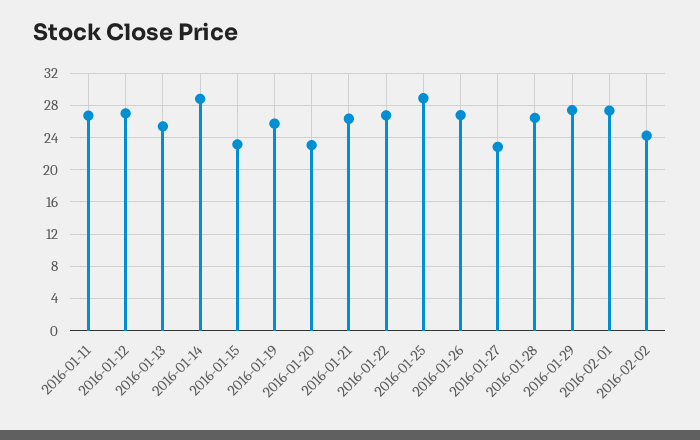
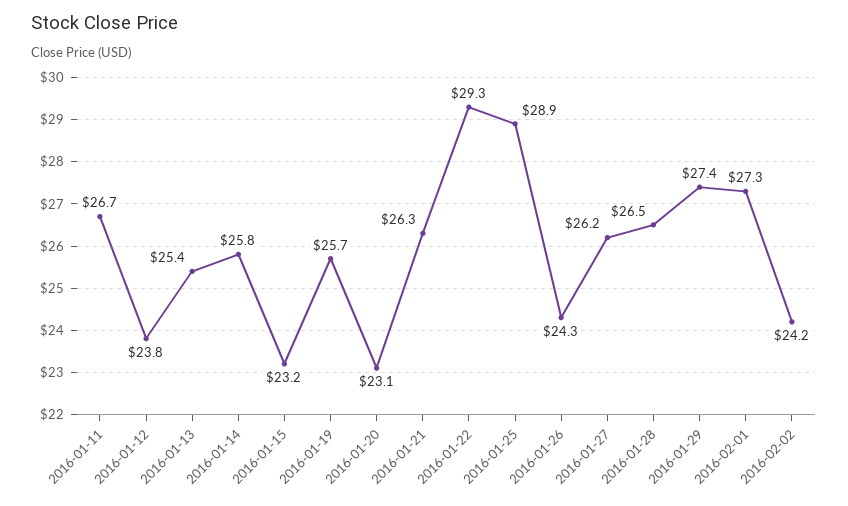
  {
    "2016-01-11": 26.7,
-   "2016-01-12": 27,
+   "2016-01-12": 23.8,
    "2016-01-13": 25.4,
-   "2016-01-14": 29,
+   "2016-01-14": 25.8,
    "2016-01-15": 23.2,
    "2016-01-19": 25.7,
    "2016-01-20": 23.1,
    "2016-01-21": 26.3,
-   "2016-01-22": 27,
+   "2016-01-22": 29.3,
    "2016-01-25": 28.9,
-   "2016-01-26": 27,
+   "2016-01-26": 24.3,
-   "2016-01-27": 23,
+   "2016-01-27": 26.2,
    "2016-01-28": 26.5,
    "2016-01-29": 27.4,
    "2016-02-01": 27.3,
    "2016-02-02": 24.2
  }

